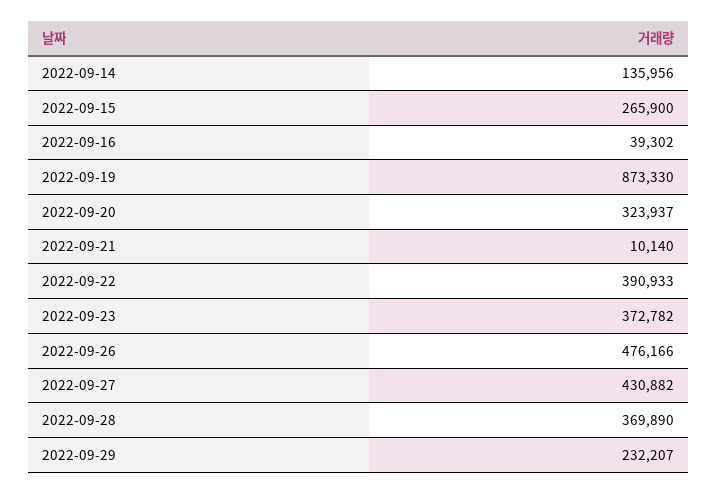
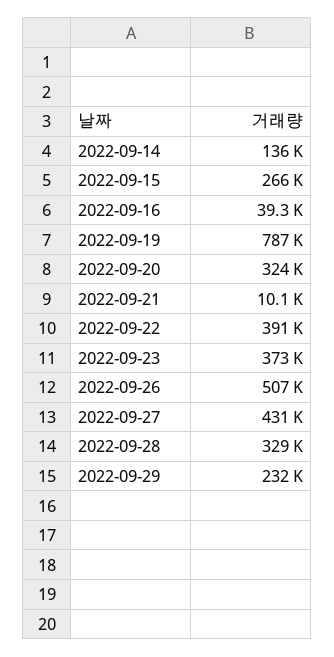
  {
    "2022-09-14": 135956,
    "2022-09-15": 265900,
    "2022-09-16": 39302,
-   "2022-09-19": 873330,
+   "2022-09-19": 787000,
    "2022-09-20": 323937,
    "2022-09-21": 10140,
    "2022-09-22": 390933,
    "2022-09-23": 372782,
-   "2022-09-26": 476166,
+   "2022-09-26": 507000,
    "2022-09-27": 430882,
-   "2022-09-28": 369890,
+   "2022-09-28": 329000,
    "2022-09-29": 232207
  }

